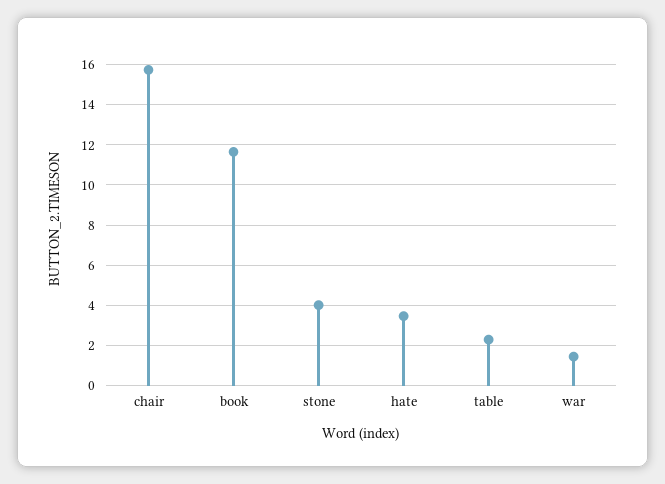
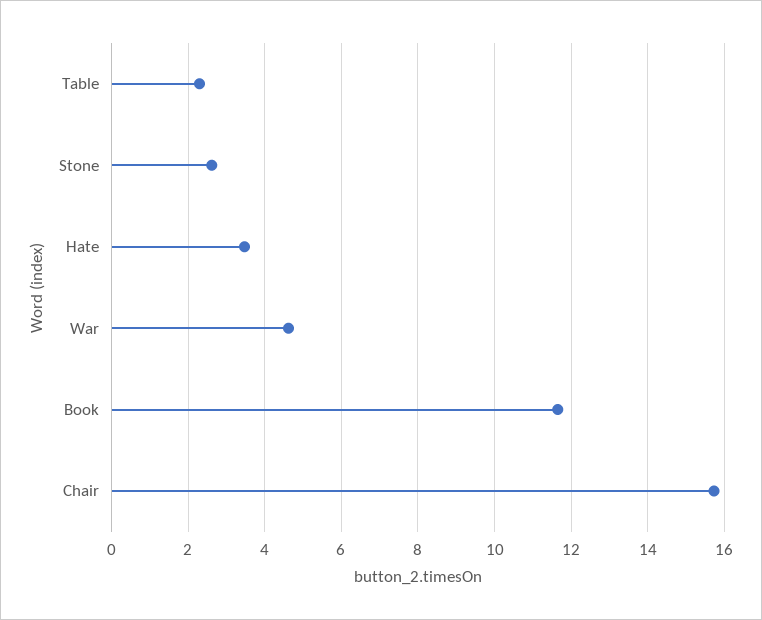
  {
    "chair": 15.8,
    "book": 11.6,
-   "stone": 4,
+   "stone": 2.6,
    "hate": 3.4,
    "table": 2.4,
-   "war": 1.5
+   "war": 4.6
  }

